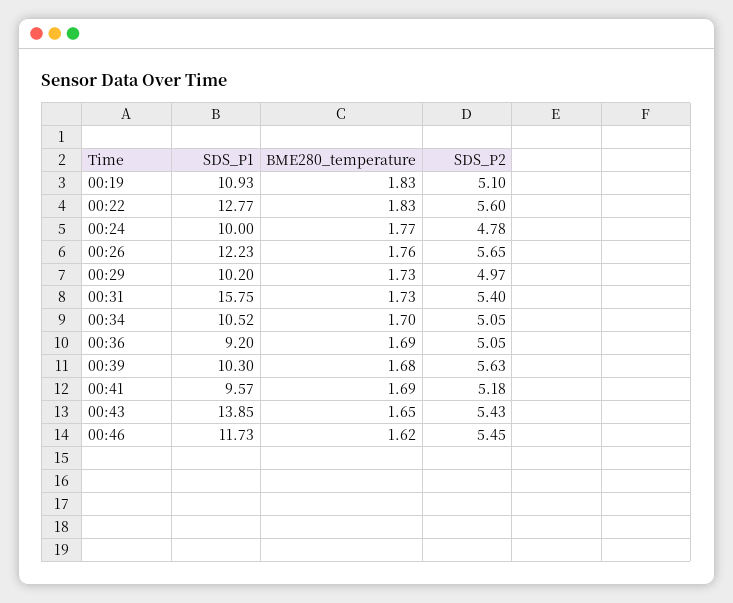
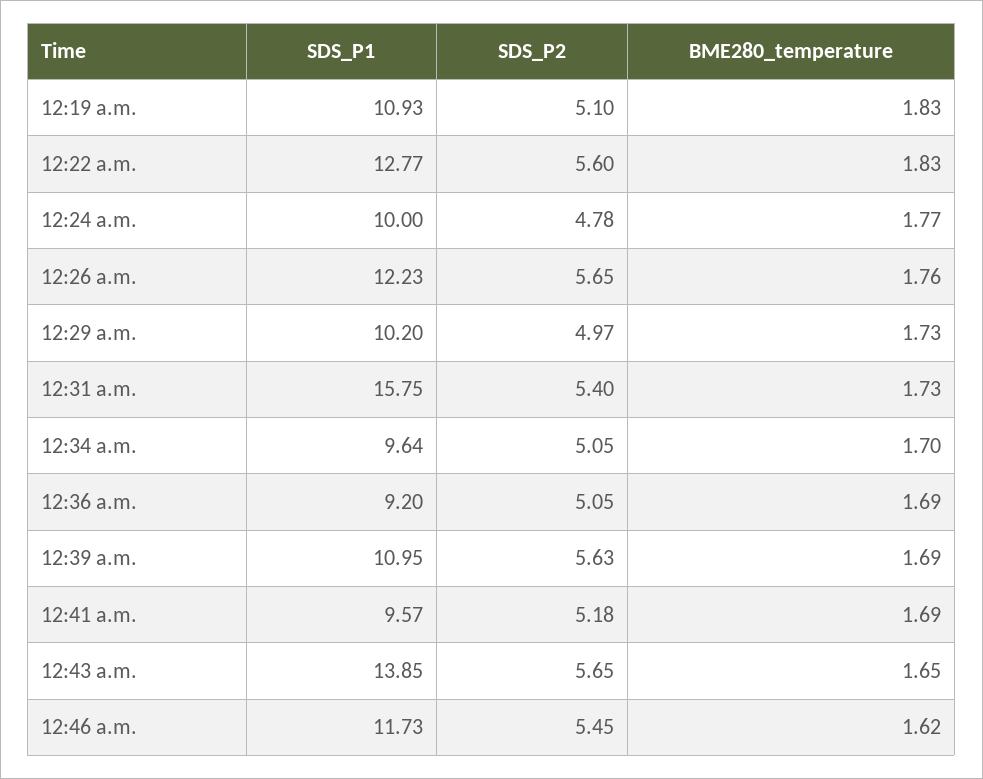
  {
    "SDS_P1": {
      "00:19": 10.93,
      "00:22": 12.77,
      "00:24": 10,
      "00:26": 12.23,
      "00:29": 10.2,
      "00:31": 15.75,
-     "00:34": 10.52,
+     "00:34": 9.64,
      "00:36": 9.2,
-     "00:39": 10.3,
+     "00:39": 10.95,
      "00:41": 9.57,
      "00:43": 13.85,
      "00:46": 11.73
    },
    "BME280_temperature": {
      "00:19": 1.83,
      "00:22": 1.83,
      "00:24": 1.77,
      "00:26": 1.76,
      "00:29": 1.73,
      "00:31": 1.73,
      "00:34": 1.7,
      "00:36": 1.69,
-     "00:39": 1.68,
+     "00:39": 1.69,
      "00:41": 1.69,
      "00:43": 1.65,
      "00:46": 1.62
    },
    "SDS_P2": {
      "00:19": 5.1,
      "00:22": 5.6,
      "00:24": 4.78,
      "00:26": 5.65,
      "00:29": 4.97,
      "00:31": 5.4,
      "00:34": 5.05,
      "00:36": 5.05,
      "00:39": 5.63,
      "00:41": 5.18,
-     "00:43": 5.43,
+     "00:43": 5.65,
      "00:46": 5.45
    }
  }

